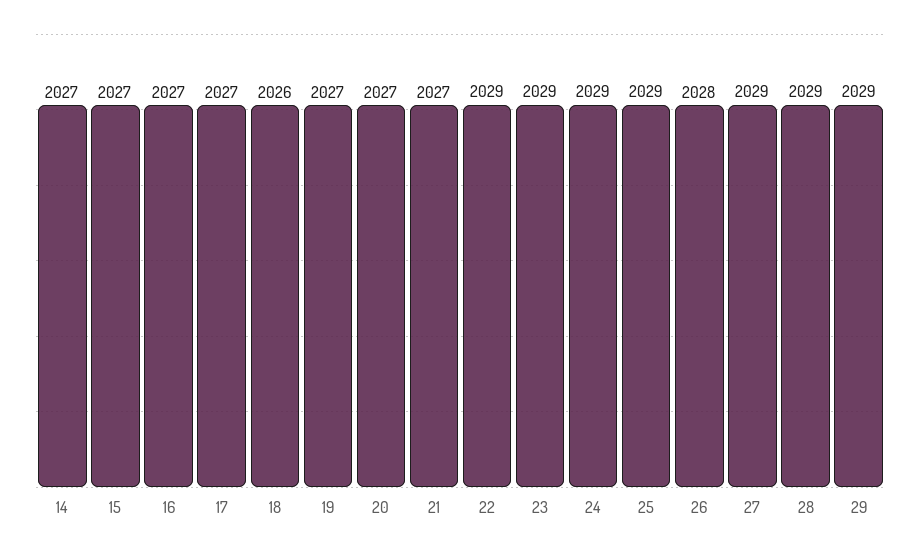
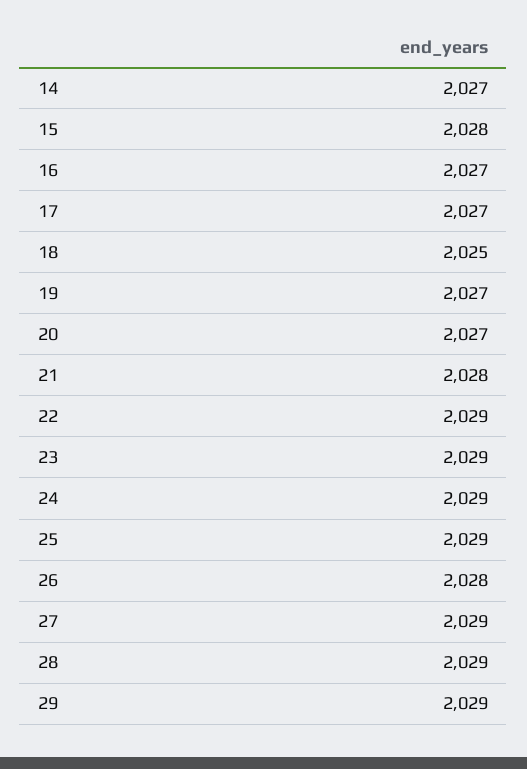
  {
    "14": 2027,
-   "15": 2027,
+   "15": 2028,
    "16": 2027,
    "17": 2027,
-   "18": 2026,
+   "18": 2025,
    "19": 2027,
    "20": 2027,
-   "21": 2027,
+   "21": 2028,
    "22": 2029,
    "23": 2029,
    "24": 2029,
    "25": 2029,
    "26": 2028,
    "27": 2029,
    "28": 2029,
    "29": 2029
  }

